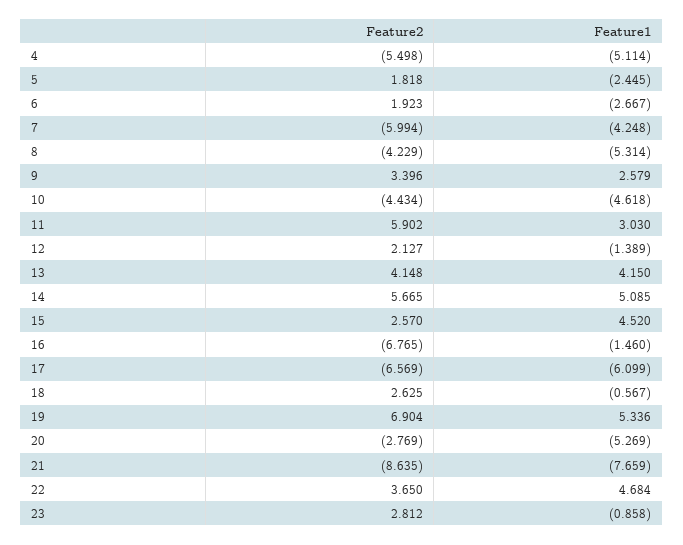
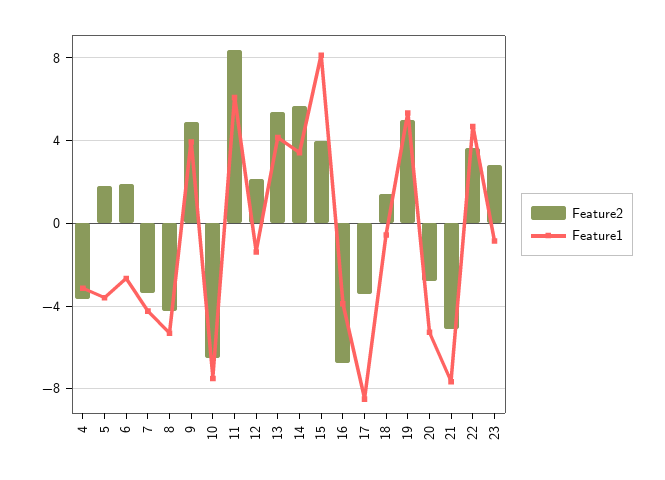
  {
    "Feature2": {
-     "4": -5.498,
+     "4": -3.5,
      "5": 1.818,
      "6": 1.923,
-     "7": -5.994,
+     "7": -3.5,
      "8": -4.229,
-     "9": 3.396,
+     "9": 5,
-     "10": -4.434,
+     "10": -6.5,
-     "11": 5.902,
+     "11": 8.5,
      "12": 2.127,
-     "13": 4.148,
+     "13": 5.5,
      "14": 5.665,
-     "15": 2.57,
+     "15": 4,
      "16": -6.765,
-     "17": -6.569,
+     "17": -3.5,
-     "18": 2.625,
+     "18": 1.5,
-     "19": 6.904,
+     "19": 5,
      "20": -2.769,
-     "21": -8.635,
+     "21": -5,
      "22": 3.65,
      "23": 2.812
    },
    "Feature1": {
-     "4": -5.114,
+     "4": -3,
-     "5": -2.445,
+     "5": -3.5,
      "6": -2.667,
      "7": -4.248,
      "8": -5.314,
-     "9": 2.579,
+     "9": 4,
-     "10": -4.618,
+     "10": -7.5,
-     "11": 3.03,
+     "11": 6,
      "12": -1.389,
      "13": 4.15,
-     "14": 5.085,
+     "14": 3.5,
-     "15": 4.52,
+     "15": 8,
-     "16": -1.46,
+     "16": -4,
-     "17": -6.099,
+     "17": -8.5,
      "18": -0.567,
      "19": 5.336,
      "20": -5.269,
      "21": -7.659,
      "22": 4.684,
      "23": -0.858
    }
  }

